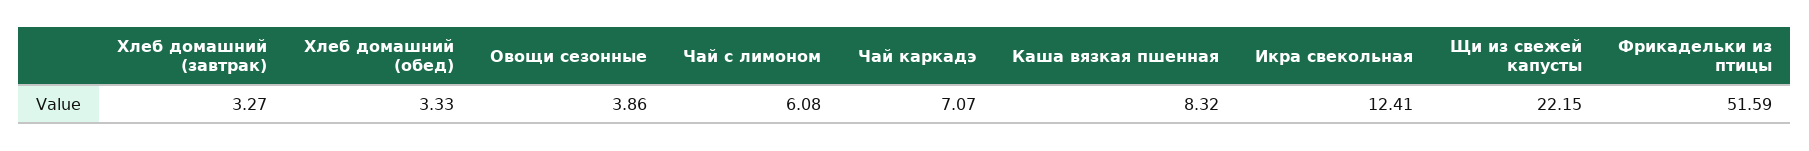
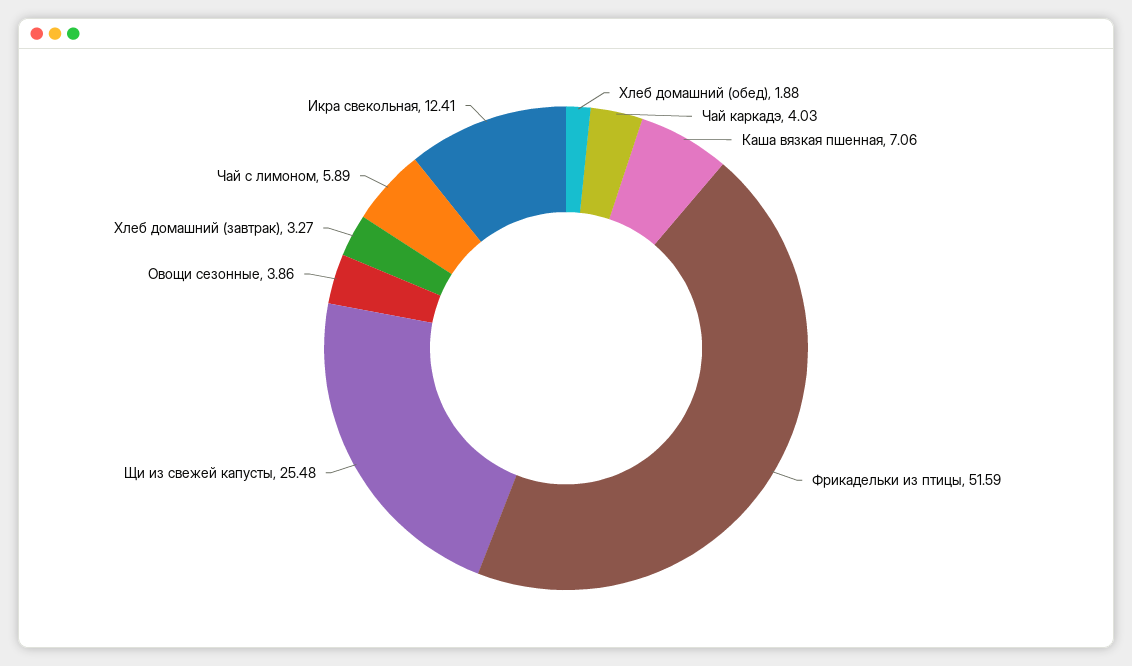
  {
    "Хлеб домашний (завтрак)": 3.27,
-   "Хлеб домашний (обед)": 3.33,
+   "Хлеб домашний (обед)": 1.88,
    "Овощи сезонные": 3.86,
-   "Чай с лимоном": 6.08,
+   "Чай с лимоном": 5.89,
-   "Чай каркадэ": 7.07,
+   "Чай каркадэ": 4.03,
-   "Каша вязкая пшенная": 8.32,
+   "Каша вязкая пшенная": 7.06,
    "Икра свекольная": 12.41,
-   "Щи из свежей капусты": 22.15,
+   "Щи из свежей капусты": 25.48,
    "Фрикадельки из птицы": 51.59
  }

